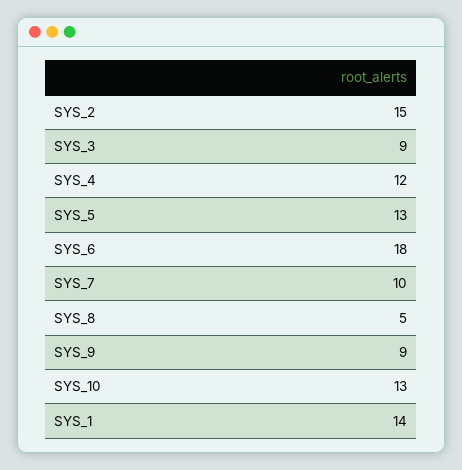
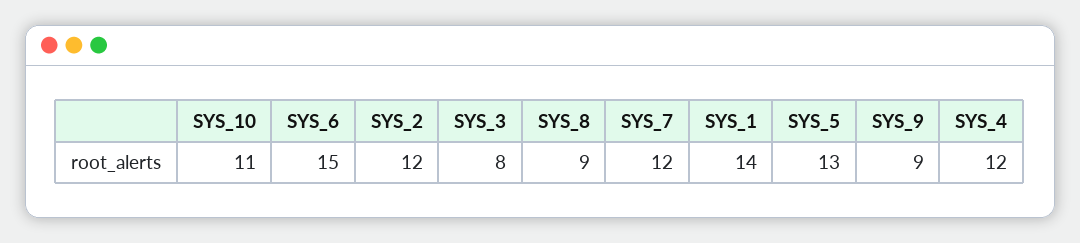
  {
-   "SYS_2": 15,
+   "SYS_2": 12,
-   "SYS_3": 9,
+   "SYS_3": 8,
    "SYS_4": 12,
    "SYS_5": 13,
-   "SYS_6": 18,
+   "SYS_6": 15,
-   "SYS_7": 10,
+   "SYS_7": 12,
-   "SYS_8": 5,
+   "SYS_8": 9,
    "SYS_9": 9,
-   "SYS_10": 13,
+   "SYS_10": 11,
    "SYS_1": 14
  }

